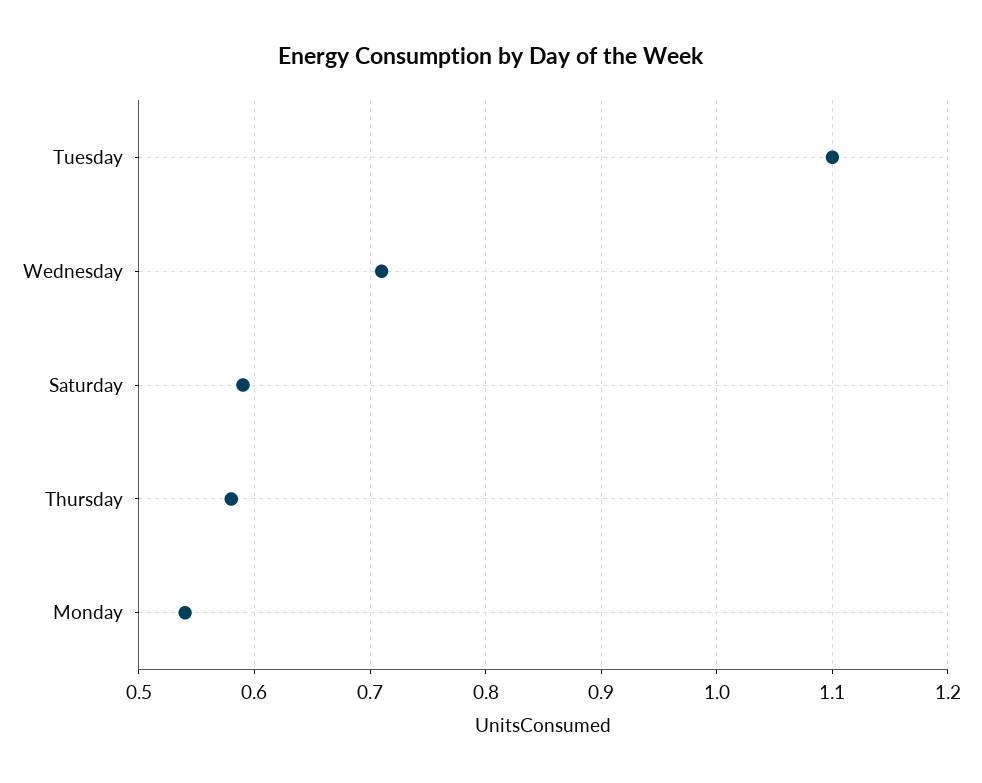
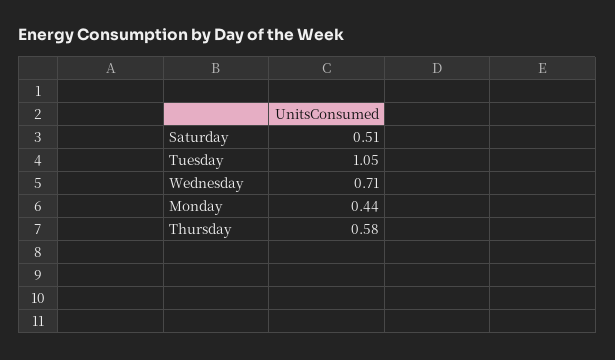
  {
-   "Tuesday": 1.1,
+   "Tuesday": 1.05,
    "Wednesday": 0.71,
-   "Saturday": 0.59,
+   "Saturday": 0.51,
    "Thursday": 0.58,
-   "Monday": 0.54
+   "Monday": 0.44
  }

